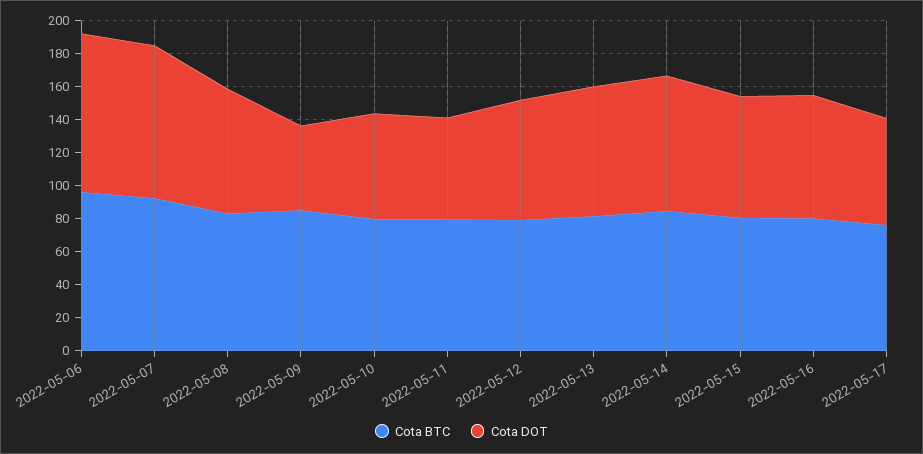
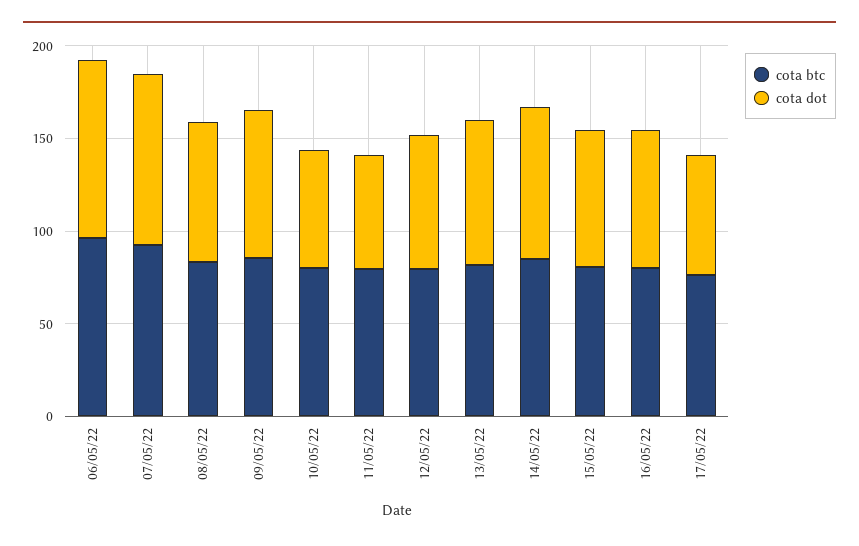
  {
    "Cota BTC": {
      "2022-05-06": 95,
      "2022-05-07": 95,
      "2022-05-08": 85,
      "2022-05-09": 85,
      "2022-05-10": 80,
      "2022-05-11": 80,
      "2022-05-12": 80,
      "2022-05-13": 80,
      "2022-05-14": 85,
      "2022-05-15": 80,
      "2022-05-16": 80,
      "2022-05-17": 75
    },
    "Cota DOT": {
      "2022-05-06": 95,
      "2022-05-07": 90,
      "2022-05-08": 75,
-     "2022-05-09": 50,
+     "2022-05-09": 80,
      "2022-05-10": 65,
      "2022-05-11": 60,
      "2022-05-12": 75,
      "2022-05-13": 80,
      "2022-05-14": 80,
      "2022-05-15": 75,
      "2022-05-16": 75,
      "2022-05-17": 65
    }
  }

